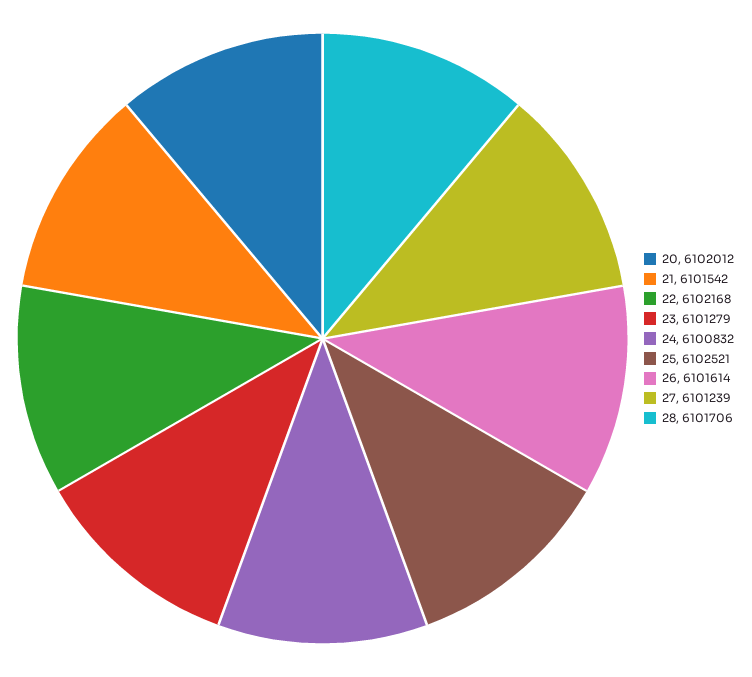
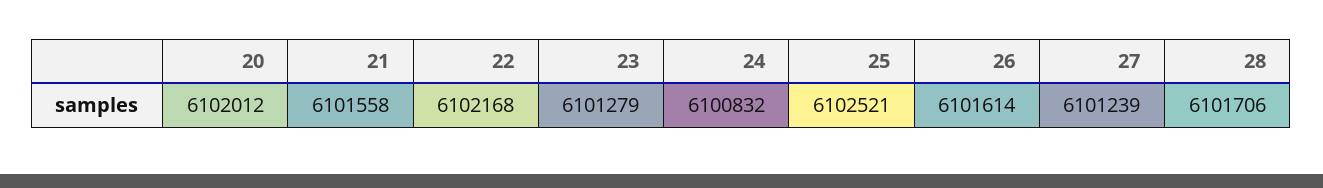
  {
    "20": 6102012,
-   "21": 6101542,
+   "21": 6101558,
    "22": 6102168,
    "23": 6101279,
    "24": 6100832,
    "25": 6102521,
    "26": 6101614,
    "27": 6101239,
    "28": 6101706
  }

